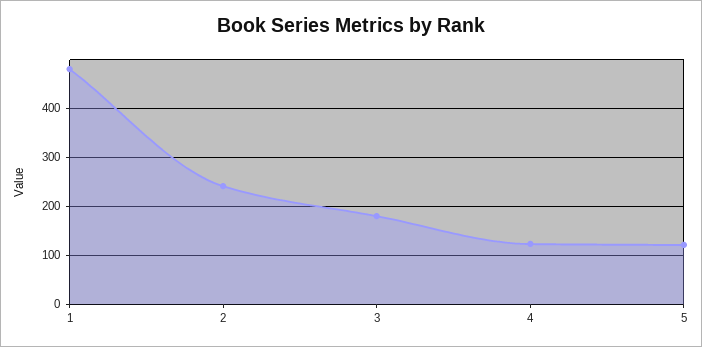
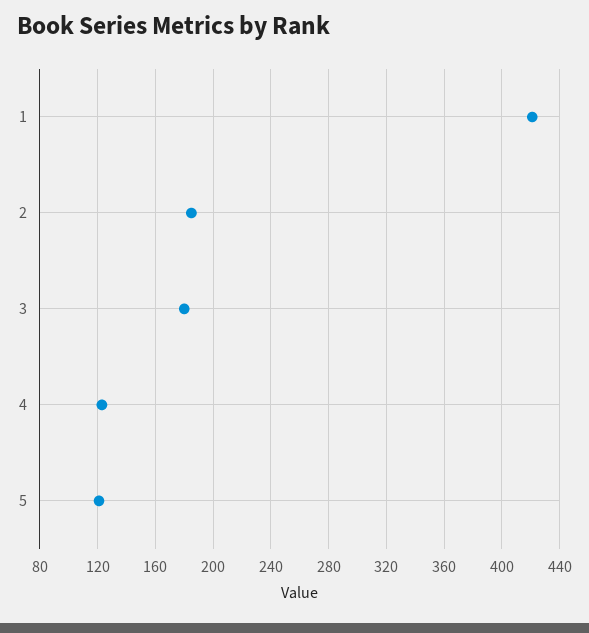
  {
-   "1": 480,
+   "1": 420,
-   "2": 240,
+   "2": 185,
    "3": 180,
    "4": 125,
    "5": 120
  }

